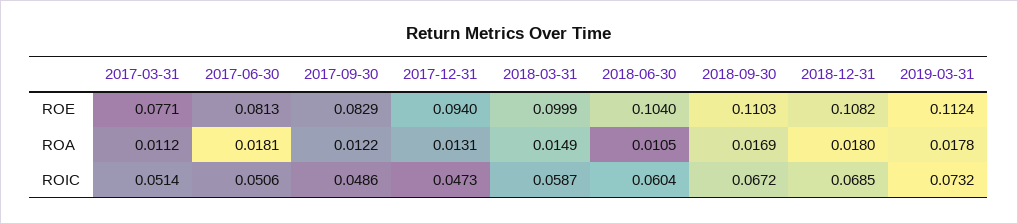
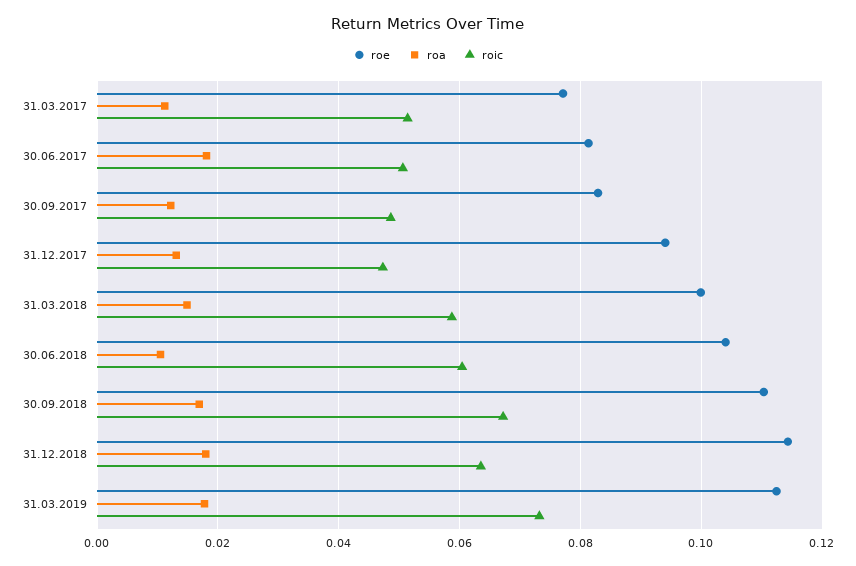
  {
    "ROE": {
      "2017-03-31": 0.0771,
      "2017-06-30": 0.0813,
      "2017-09-30": 0.0829,
      "2017-12-31": 0.094,
      "2018-03-31": 0.0999,
      "2018-06-30": 0.104,
      "2018-09-30": 0.1103,
-     "2018-12-31": 0.1082,
+     "2018-12-31": 0.114,
      "2019-03-31": 0.1124
    },
    "ROA": {
      "2017-03-31": 0.0112,
      "2017-06-30": 0.0181,
      "2017-09-30": 0.0122,
      "2017-12-31": 0.0131,
      "2018-03-31": 0.0149,
      "2018-06-30": 0.0105,
      "2018-09-30": 0.0169,
      "2018-12-31": 0.018,
      "2019-03-31": 0.0178
    },
    "ROIC": {
      "2017-03-31": 0.0514,
      "2017-06-30": 0.0506,
      "2017-09-30": 0.0486,
      "2017-12-31": 0.0473,
      "2018-03-31": 0.0587,
      "2018-06-30": 0.0604,
      "2018-09-30": 0.0672,
-     "2018-12-31": 0.0685,
+     "2018-12-31": 0.064,
      "2019-03-31": 0.0732
    }
  }

